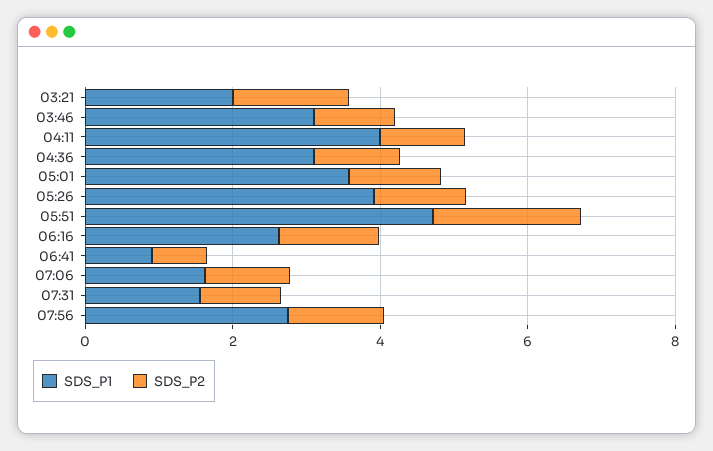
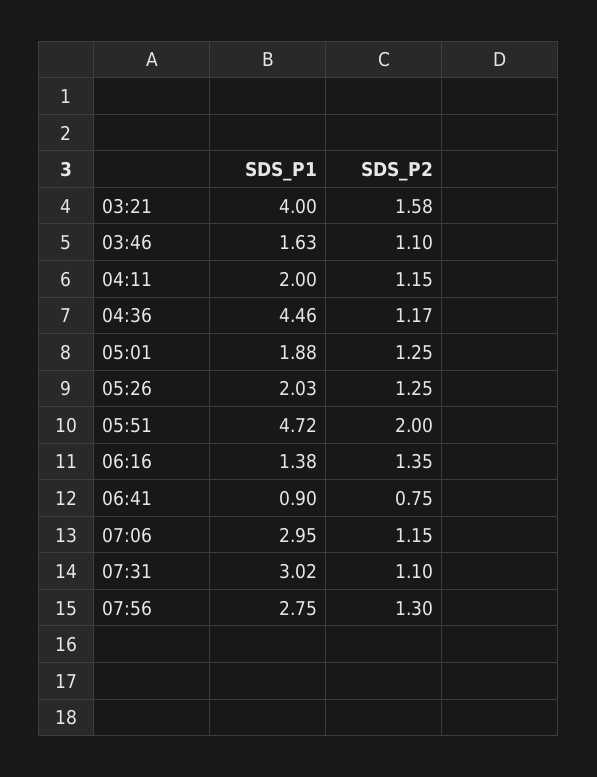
  {
    "SDS_P1": {
-     "03:21": 2,
+     "03:21": 4,
-     "03:46": 3,
+     "03:46": 1.63,
-     "04:11": 4,
+     "04:11": 2,
-     "04:36": 3,
+     "04:36": 4.46,
-     "05:01": 3.5,
+     "05:01": 1.88,
-     "05:26": 4,
+     "05:26": 2.03,
      "05:51": 4.72,
-     "06:16": 2.5,
+     "06:16": 1.38,
      "06:41": 0.9,
-     "07:06": 1.5,
+     "07:06": 2.95,
-     "07:31": 1.5,
+     "07:31": 3.02,
      "07:56": 2.75
    },
    "SDS_P2": {
      "03:21": 1.58,
      "03:46": 1.1,
      "04:11": 1.15,
      "04:36": 1.17,
      "05:01": 1.25,
      "05:26": 1.25,
      "05:51": 2,
      "06:16": 1.35,
      "06:41": 0.75,
      "07:06": 1.15,
      "07:31": 1.1,
      "07:56": 1.3
    }
  }

